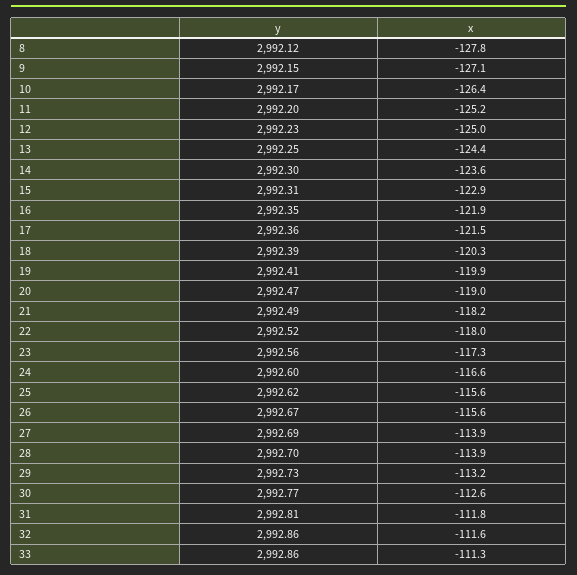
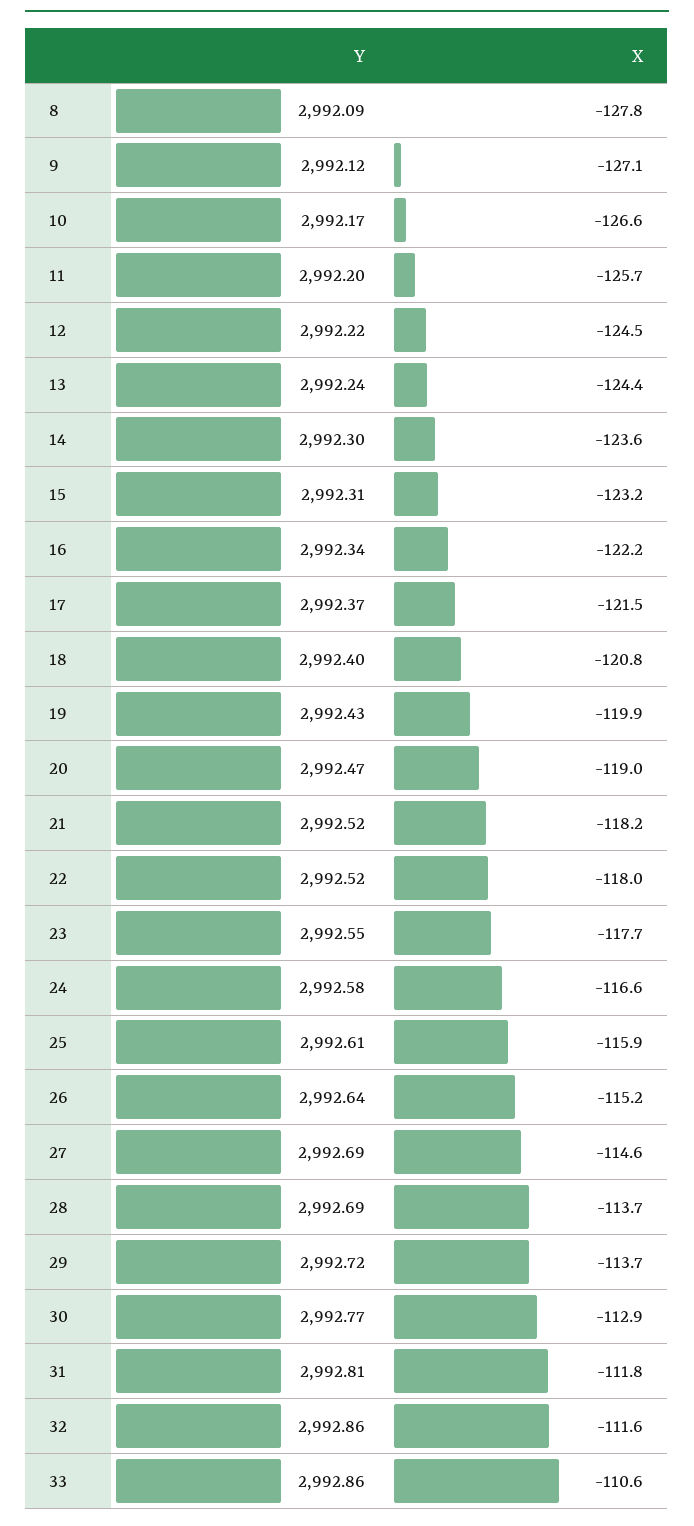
  {
    "y": {
-     "8": 2992.12,
+     "8": 2992.09,
-     "9": 2992.15,
+     "9": 2992.12,
      "10": 2992.17,
      "11": 2992.2,
-     "12": 2992.23,
+     "12": 2992.22,
-     "13": 2992.25,
+     "13": 2992.24,
      "14": 2992.3,
      "15": 2992.31,
-     "16": 2992.35,
+     "16": 2992.34,
-     "17": 2992.36,
+     "17": 2992.37,
-     "18": 2992.39,
+     "18": 2992.4,
-     "19": 2992.41,
+     "19": 2992.43,
      "20": 2992.47,
-     "21": 2992.49,
+     "21": 2992.52,
      "22": 2992.52,
-     "23": 2992.56,
+     "23": 2992.55,
-     "24": 2992.6,
+     "24": 2992.58,
-     "25": 2992.62,
+     "25": 2992.61,
-     "26": 2992.67,
+     "26": 2992.64,
      "27": 2992.69,
-     "28": 2992.7,
+     "28": 2992.69,
-     "29": 2992.73,
+     "29": 2992.72,
      "30": 2992.77,
      "31": 2992.81,
      "32": 2992.86,
      "33": 2992.86
    },
    "x": {
      "8": -127.8,
      "9": -127.1,
-     "10": -126.4,
+     "10": -126.6,
-     "11": -125.2,
+     "11": -125.7,
-     "12": -125,
+     "12": -124.5,
      "13": -124.4,
      "14": -123.6,
-     "15": -122.9,
+     "15": -123.2,
-     "16": -121.9,
+     "16": -122.2,
      "17": -121.5,
-     "18": -120.3,
+     "18": -120.8,
      "19": -119.9,
      "20": -119,
      "21": -118.2,
      "22": -118,
-     "23": -117.3,
+     "23": -117.7,
      "24": -116.6,
-     "25": -115.6,
+     "25": -115.9,
-     "26": -115.6,
+     "26": -115.2,
-     "27": -113.9,
+     "27": -114.6,
-     "28": -113.9,
+     "28": -113.7,
-     "29": -113.2,
+     "29": -113.7,
-     "30": -112.6,
+     "30": -112.9,
      "31": -111.8,
      "32": -111.6,
-     "33": -111.3
+     "33": -110.6
    }
  }

